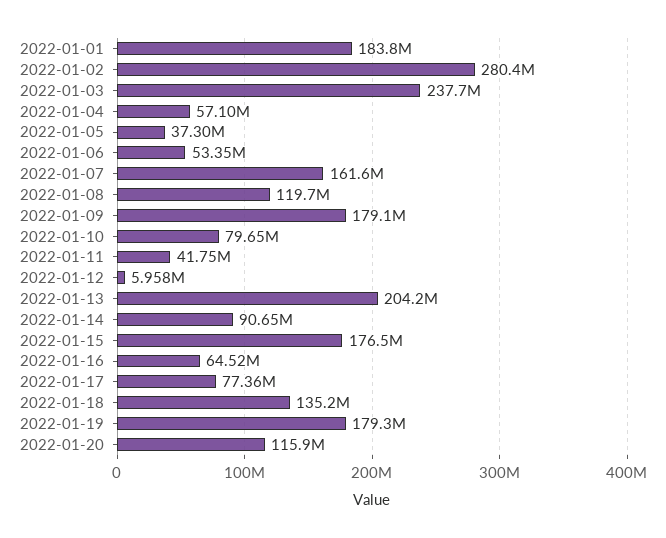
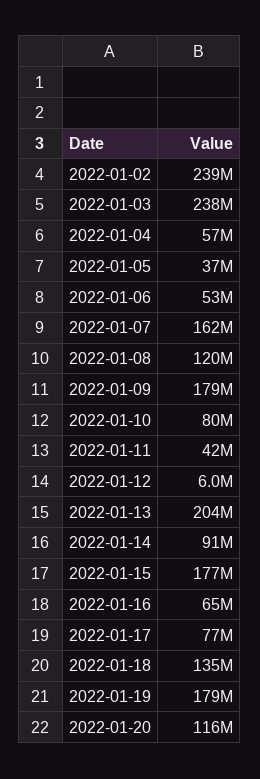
  {
-   "2022-01-01": 183800000,
-   "2022-01-02": 280400000,
+   "2022-01-02": 239000000,
    "2022-01-03": 237700000,
    "2022-01-04": 57100000,
    "2022-01-05": 37300000,
    "2022-01-06": 53350000,
    "2022-01-07": 161600000,
    "2022-01-08": 119700000,
    "2022-01-09": 179100000,
    "2022-01-10": 79650000,
    "2022-01-11": 41750000,
    "2022-01-12": 5958000,
    "2022-01-13": 204200000,
    "2022-01-14": 90650000,
    "2022-01-15": 176500000,
    "2022-01-16": 64520000,
    "2022-01-17": 77360000,
    "2022-01-18": 135200000,
    "2022-01-19": 179300000,
    "2022-01-20": 115900000
  }

